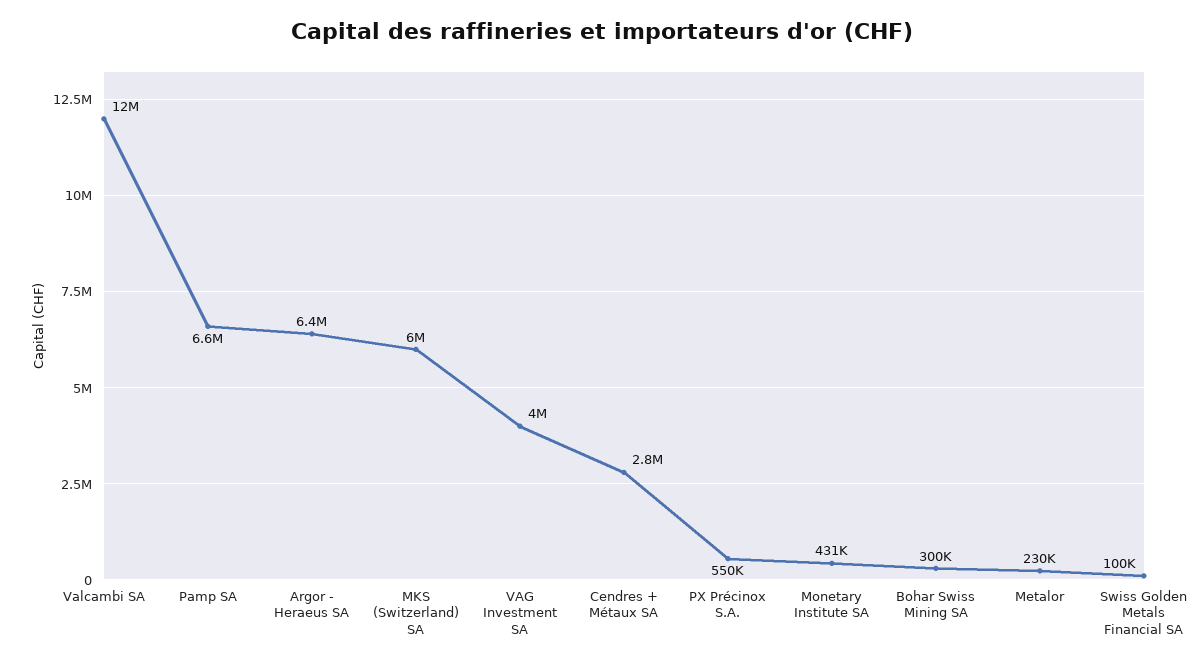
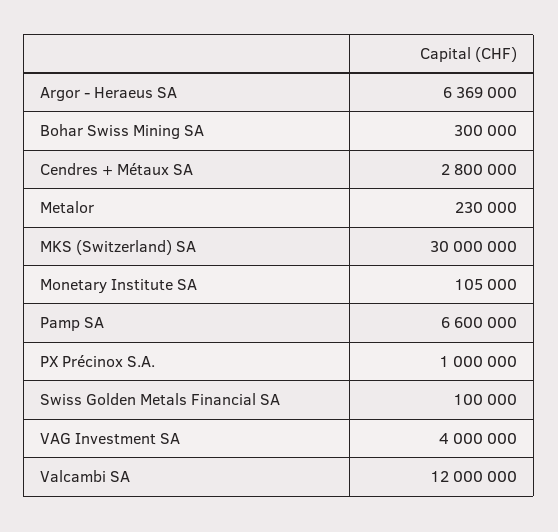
  {
    "Valcambi SA": 12000000,
    "Pamp SA": 6600000,
    "Argor - Heraeus SA": 6369000,
-   "MKS (Switzerland) SA": 6000000,
+   "MKS (Switzerland) SA": 30000000,
    "VAG Investment SA": 4000000,
    "Cendres + Métaux SA": 2800000,
-   "PX Précinox S.A.": 550000,
+   "PX Précinox S.A.": 1000000,
-   "Monetary Institute SA": 431000,
+   "Monetary Institute SA": 105000,
    "Bohar Swiss Mining SA": 300000,
    "Metalor": 230000,
    "Swiss Golden Metals Financial SA": 100000
  }

